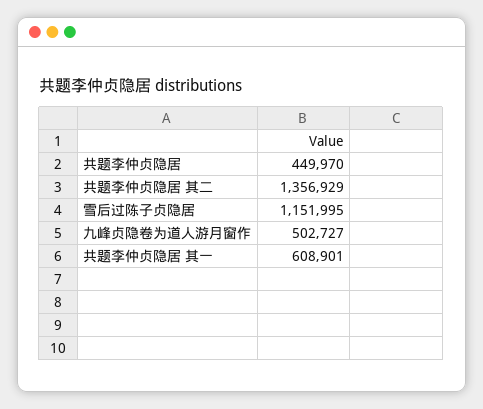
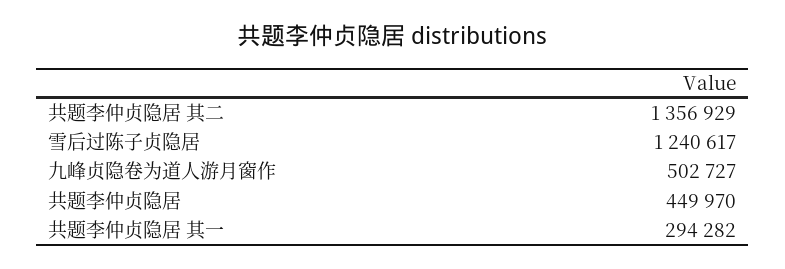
  {
    "共题李仲贞隐居": 449970,
    "共题李仲贞隐居 其二": 1356929,
-   "雪后过陈子贞隐居": 1151995,
+   "雪后过陈子贞隐居": 1240617,
    "九峰贞隐卷为道人游月窗作": 502727,
-   "共题李仲贞隐居 其一": 608901
+   "共题李仲贞隐居 其一": 294282
  }

